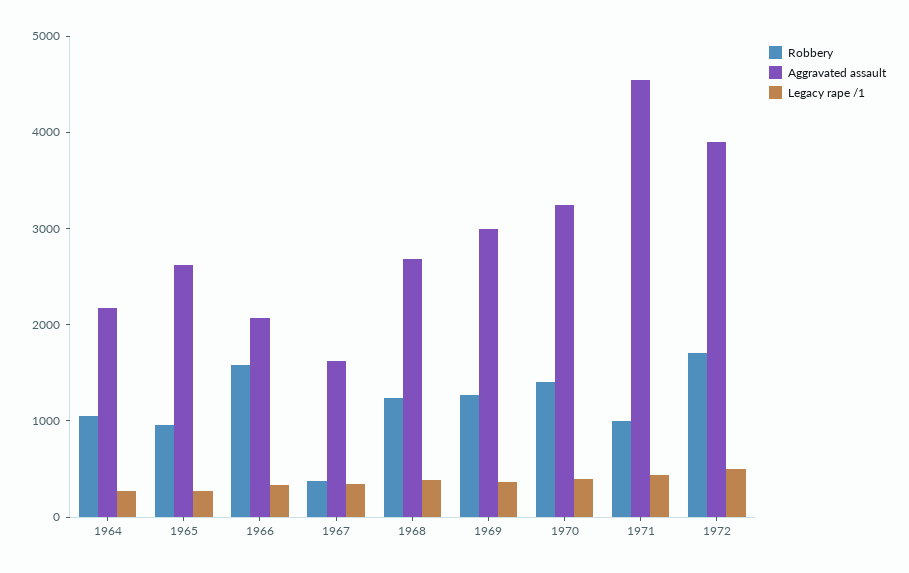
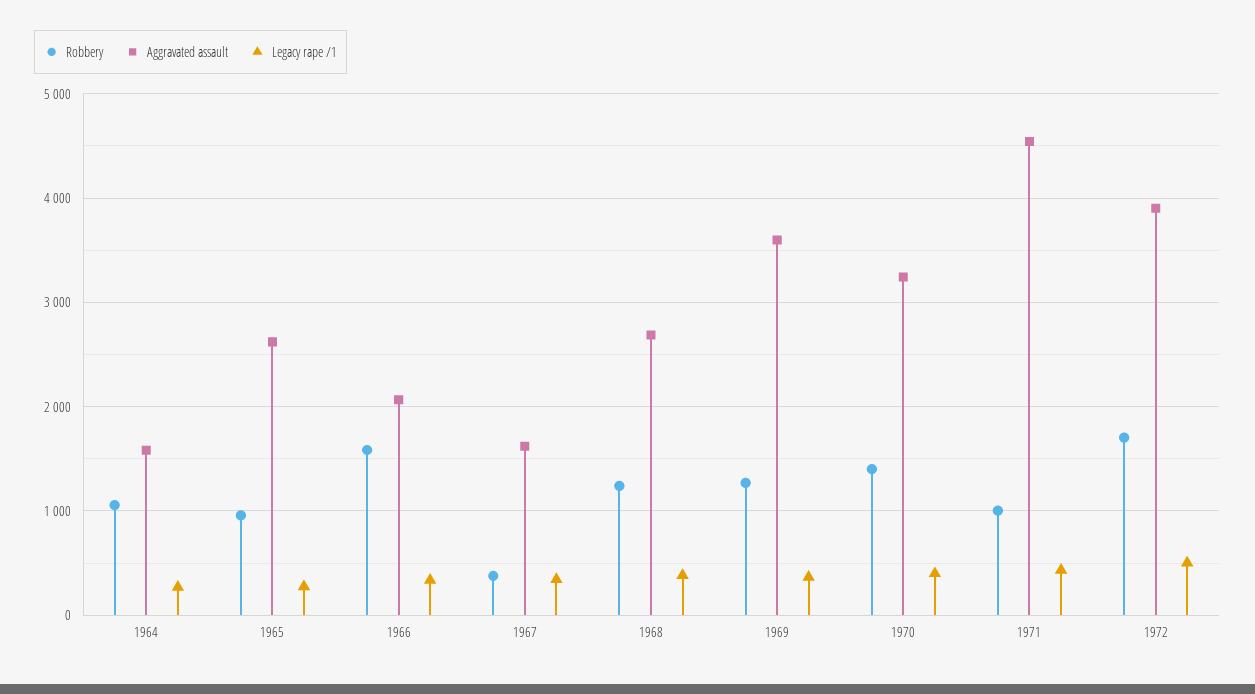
  {
    "Robbery": {
      "1964": 1100,
      "1965": 1000,
      "1966": 1600,
      "1967": 400,
      "1968": 1200,
      "1969": 1300,
      "1970": 1400,
      "1971": 1000,
      "1972": 1700
    },
    "Aggravated assault": {
-     "1964": 2200,
+     "1964": 1600,
      "1965": 2600,
      "1966": 2100,
      "1967": 1600,
      "1968": 2700,
-     "1969": 3000,
+     "1969": 3600,
      "1970": 3200,
      "1971": 4500,
      "1972": 3900
    },
    "Legacy rape /1": {
      "1964": 300,
      "1965": 300,
      "1966": 300,
      "1967": 300,
      "1968": 400,
      "1969": 400,
      "1970": 400,
      "1971": 400,
      "1972": 500
    }
  }

